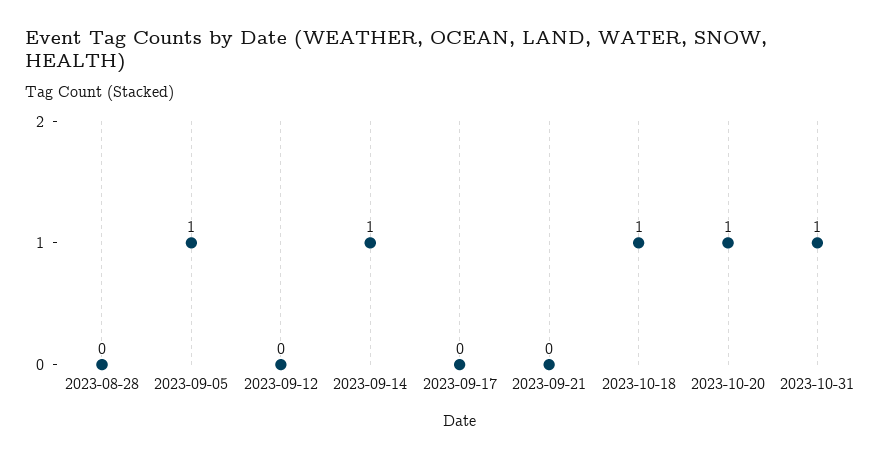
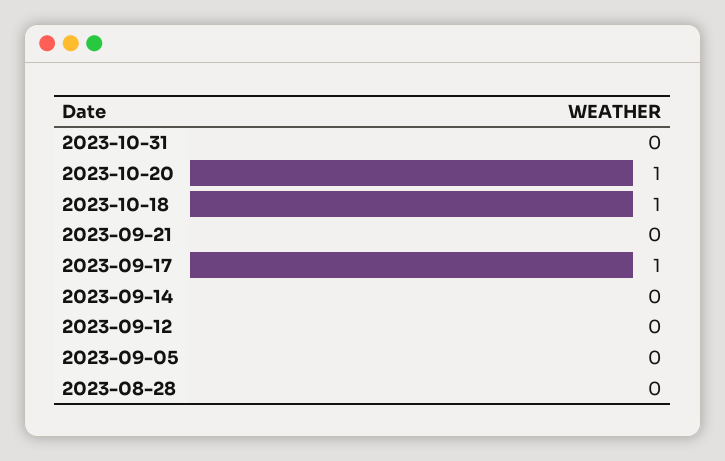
  {
    "2023-08-28": 0,
-   "2023-09-05": 1,
+   "2023-09-05": 0,
    "2023-09-12": 0,
-   "2023-09-14": 1,
+   "2023-09-14": 0,
-   "2023-09-17": 0,
+   "2023-09-17": 1,
    "2023-09-21": 0,
    "2023-10-18": 1,
    "2023-10-20": 1,
-   "2023-10-31": 1
+   "2023-10-31": 0
  }

